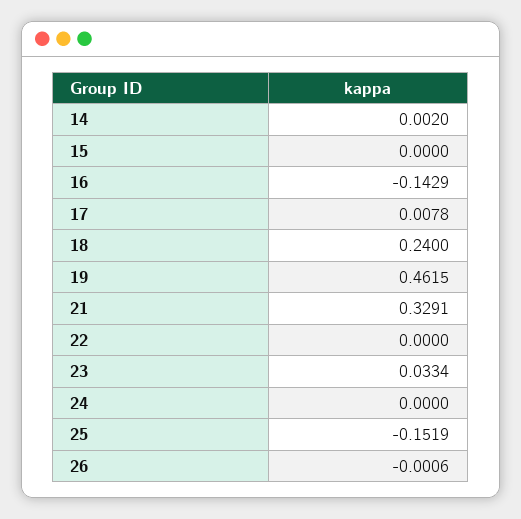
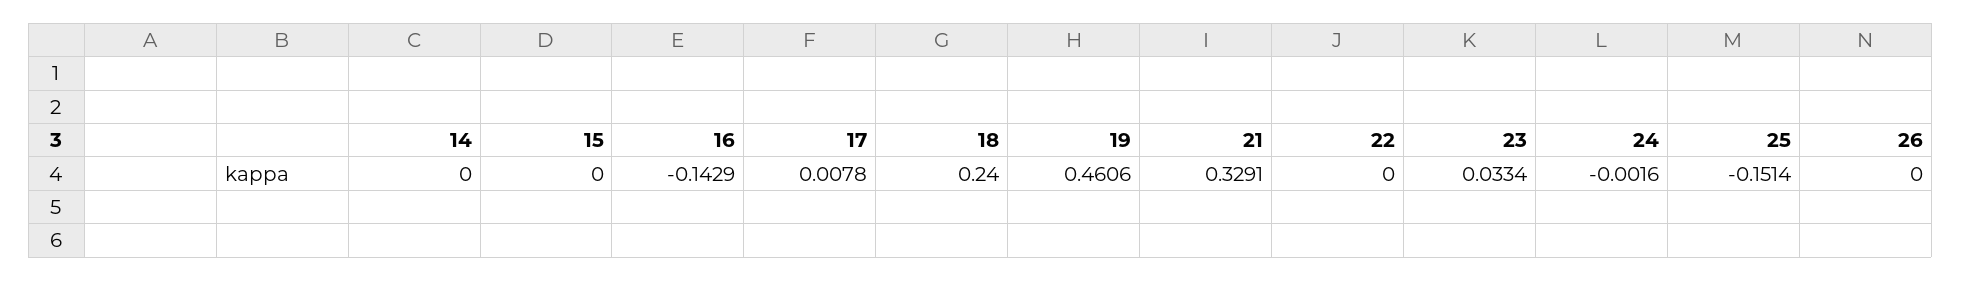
  {
-   "14": 0.002,
+   "14": 0,
    "15": 0,
    "16": -0.1429,
    "17": 0.0078,
    "18": 0.24,
-   "19": 0.4615,
+   "19": 0.4606,
    "21": 0.3291,
    "22": 0,
    "23": 0.0334,
-   "24": 0,
+   "24": -0.0016,
-   "25": -0.1519,
+   "25": -0.1514,
-   "26": -0.0006
+   "26": 0
  }

